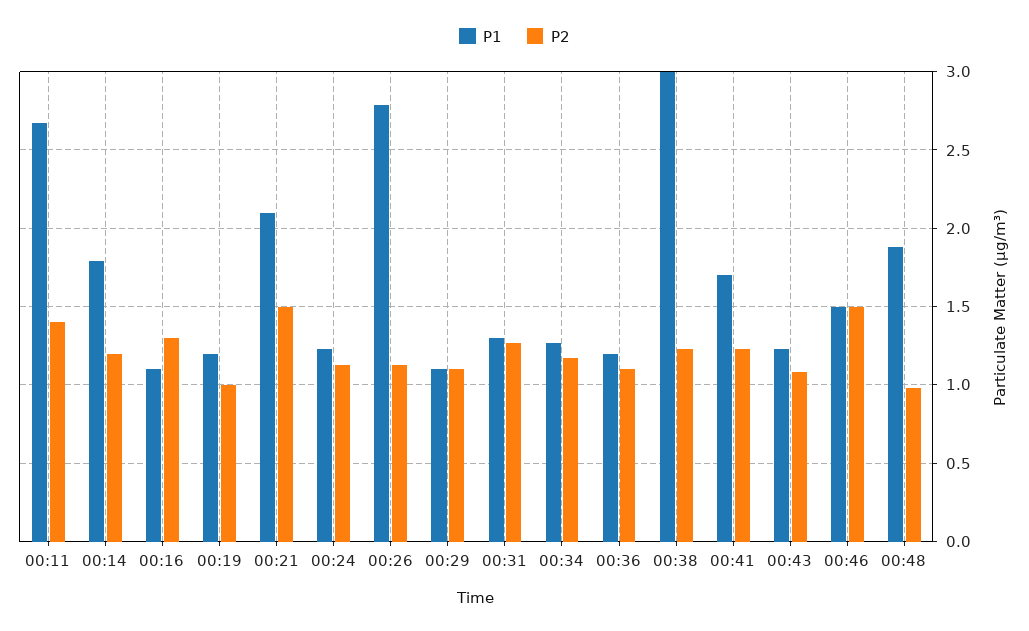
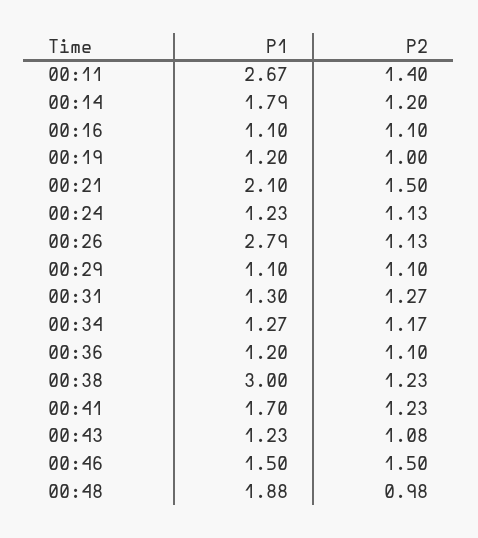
  {
    "P1": {
      "00:11": 2.67,
      "00:14": 1.79,
      "00:16": 1.1,
      "00:19": 1.2,
      "00:21": 2.1,
      "00:24": 1.23,
      "00:26": 2.79,
      "00:29": 1.1,
      "00:31": 1.3,
      "00:34": 1.27,
      "00:36": 1.2,
      "00:38": 3,
      "00:41": 1.7,
      "00:43": 1.23,
      "00:46": 1.5,
      "00:48": 1.88
    },
    "P2": {
      "00:11": 1.4,
      "00:14": 1.2,
-     "00:16": 1.3,
+     "00:16": 1.1,
      "00:19": 1,
      "00:21": 1.5,
      "00:24": 1.13,
      "00:26": 1.13,
      "00:29": 1.1,
      "00:31": 1.27,
      "00:34": 1.17,
      "00:36": 1.1,
      "00:38": 1.23,
      "00:41": 1.23,
      "00:43": 1.08,
      "00:46": 1.5,
      "00:48": 0.98
    }
  }

